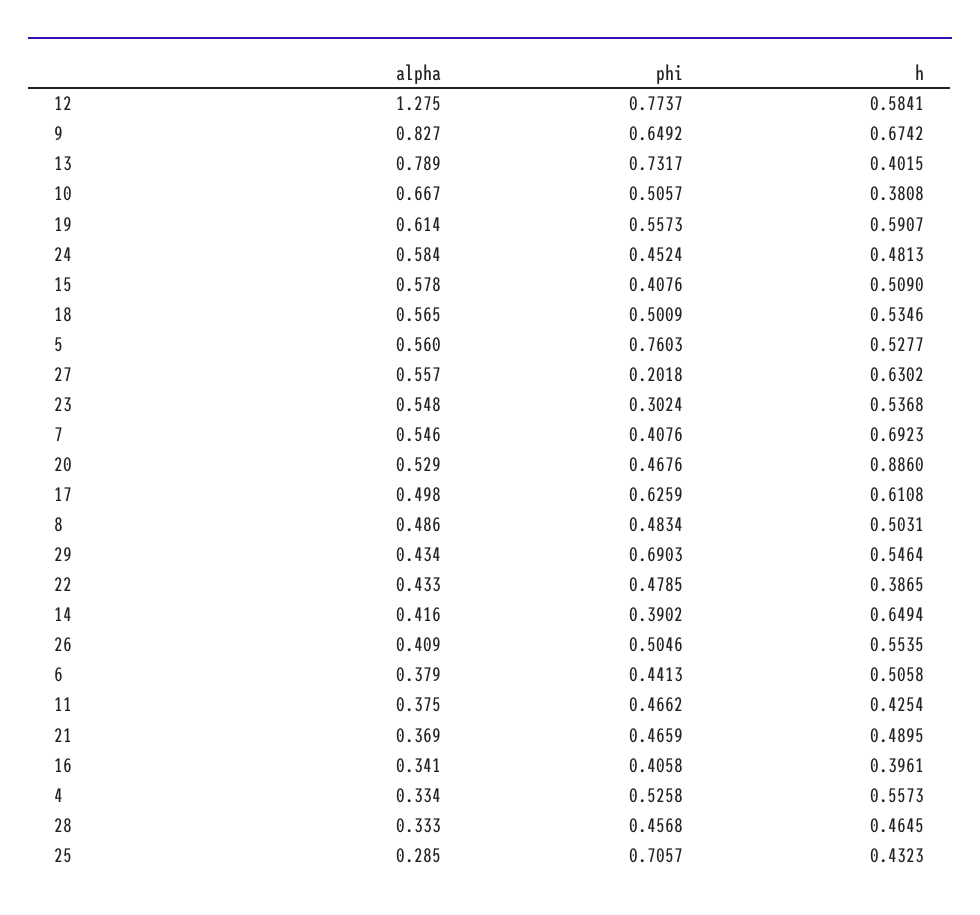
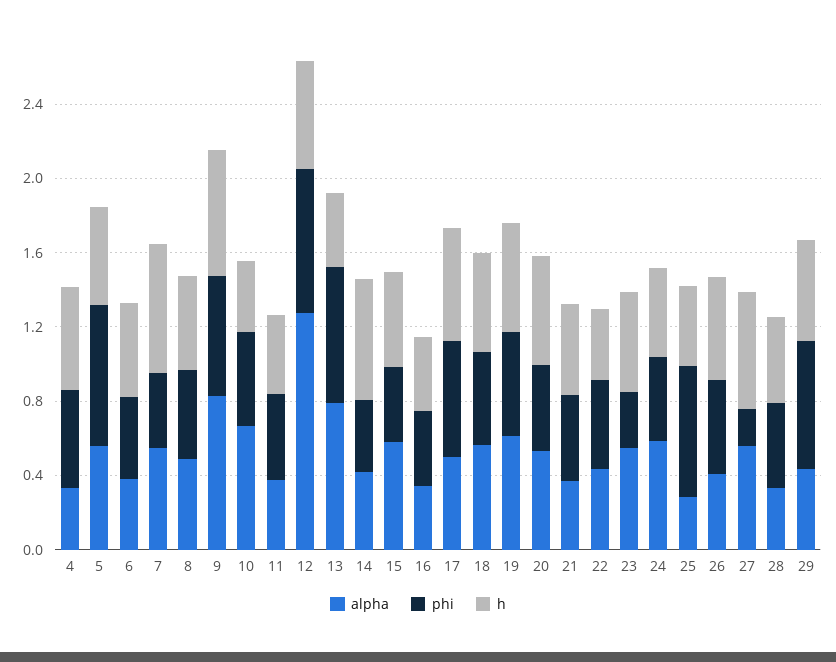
  {
    "alpha": {
      "12": 1.275,
      "9": 0.827,
      "13": 0.789,
      "10": 0.667,
      "19": 0.614,
      "24": 0.584,
      "15": 0.578,
      "18": 0.565,
      "5": 0.56,
      "27": 0.557,
      "23": 0.548,
      "7": 0.546,
      "20": 0.529,
      "17": 0.498,
      "8": 0.486,
      "29": 0.434,
      "22": 0.433,
      "14": 0.416,
      "26": 0.409,
      "6": 0.379,
      "11": 0.375,
      "21": 0.369,
      "16": 0.341,
      "4": 0.334,
      "28": 0.333,
      "25": 0.285
    },
    "phi": {
      "12": 0.7737,
      "9": 0.6492,
      "13": 0.7317,
      "10": 0.5057,
      "19": 0.5573,
      "24": 0.4524,
      "15": 0.4076,
      "18": 0.5009,
      "5": 0.7603,
      "27": 0.2018,
      "23": 0.3024,
      "7": 0.4076,
      "20": 0.4676,
      "17": 0.6259,
      "8": 0.4834,
      "29": 0.6903,
      "22": 0.4785,
      "14": 0.3902,
      "26": 0.5046,
      "6": 0.4413,
      "11": 0.4662,
      "21": 0.4659,
      "16": 0.4058,
      "4": 0.5258,
      "28": 0.4568,
      "25": 0.7057
    },
    "h": {
      "12": 0.5841,
      "9": 0.6742,
      "13": 0.4015,
      "10": 0.3808,
      "19": 0.5907,
      "24": 0.4813,
      "15": 0.509,
      "18": 0.5346,
      "5": 0.5277,
      "27": 0.6302,
      "23": 0.5368,
      "7": 0.6923,
-     "20": 0.886,
+     "20": 0.6,
      "17": 0.6108,
      "8": 0.5031,
      "29": 0.5464,
      "22": 0.3865,
      "14": 0.6494,
      "26": 0.5535,
      "6": 0.5058,
      "11": 0.4254,
      "21": 0.4895,
      "16": 0.3961,
      "4": 0.5573,
      "28": 0.4645,
      "25": 0.4323
    }
  }

